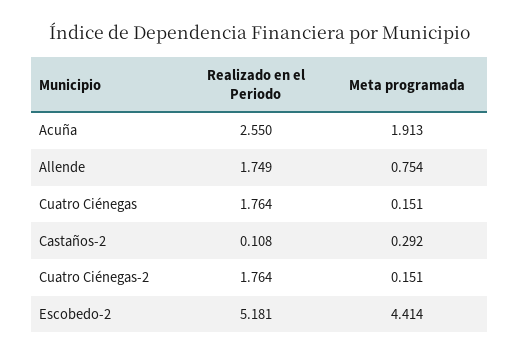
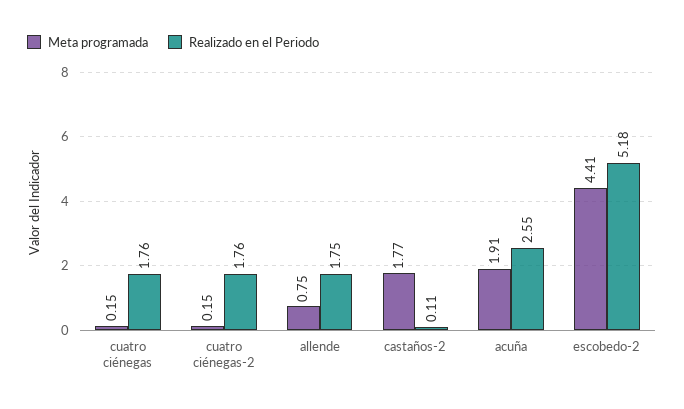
  {
    "Realizado en el Periodo": {
      "Acuña": 2.55,
      "Allende": 1.749,
      "Cuatro Ciénegas": 1.764,
      "Castaños-2": 0.108,
      "Cuatro Ciénegas-2": 1.764,
      "Escobedo-2": 5.181
    },
    "Meta programada": {
      "Acuña": 1.913,
      "Allende": 0.754,
      "Cuatro Ciénegas": 0.151,
-     "Castaños-2": 0.292,
+     "Castaños-2": 1.77,
      "Cuatro Ciénegas-2": 0.151,
      "Escobedo-2": 4.414
    }
  }

